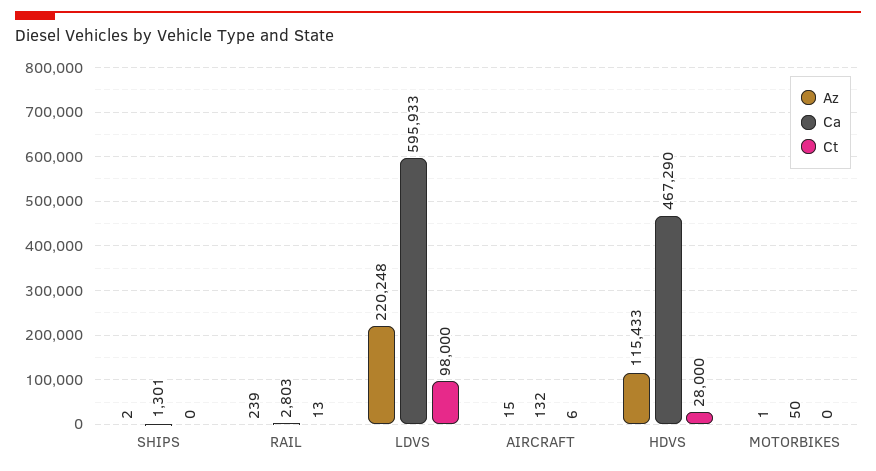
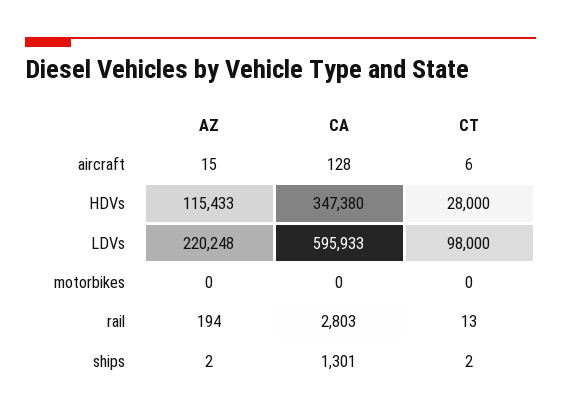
  {
    "Az": {
      "SHIPS": 2,
-     "RAIL": 239,
+     "RAIL": 194,
      "LDVS": 220248,
      "AIRCRAFT": 15,
      "HDVS": 115433,
-     "MOTORBIKES": 1
+     "MOTORBIKES": 0
    },
    "Ca": {
      "SHIPS": 1301,
      "RAIL": 2803,
      "LDVS": 595933,
-     "AIRCRAFT": 132,
+     "AIRCRAFT": 128,
-     "HDVS": 467290,
+     "HDVS": 347380,
-     "MOTORBIKES": 50
+     "MOTORBIKES": 0
    },
    "Ct": {
-     "SHIPS": 0,
+     "SHIPS": 2,
      "RAIL": 13,
      "LDVS": 98000,
      "AIRCRAFT": 6,
      "HDVS": 28000,
      "MOTORBIKES": 0
    }
  }

